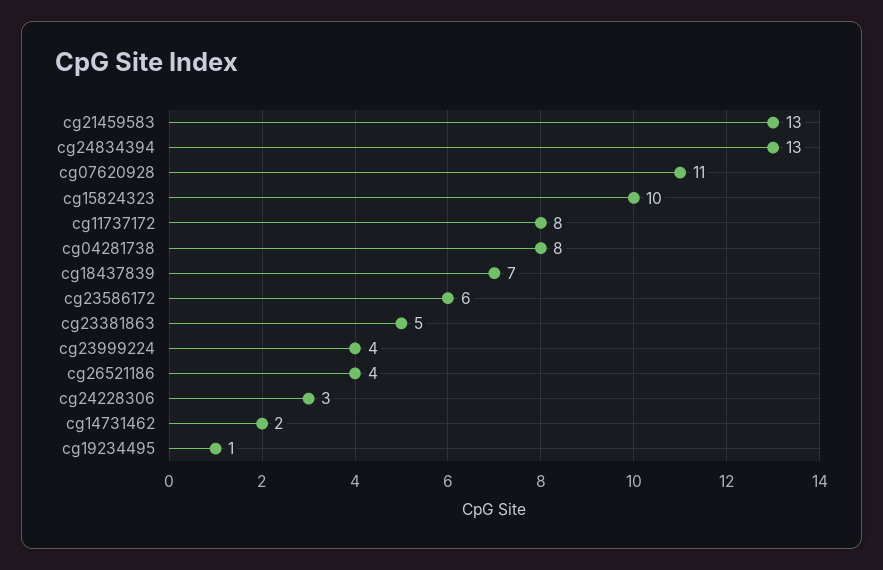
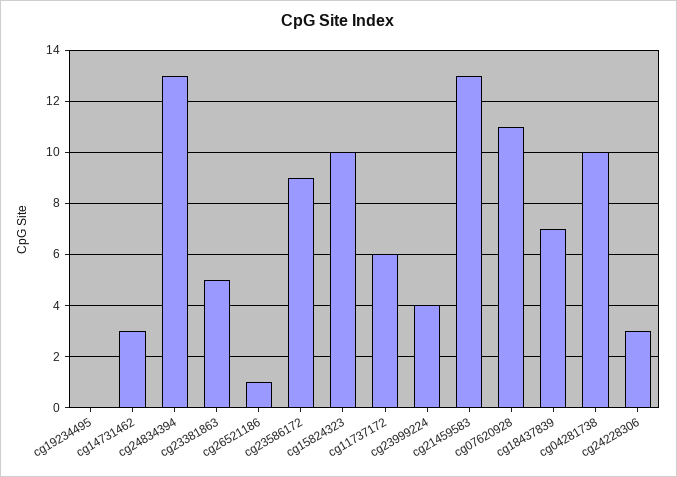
  {
    "cg21459583": 13,
    "cg24834394": 13,
    "cg07620928": 11,
    "cg15824323": 10,
-   "cg11737172": 8,
+   "cg11737172": 6,
-   "cg04281738": 8,
+   "cg04281738": 10,
    "cg18437839": 7,
-   "cg23586172": 6,
+   "cg23586172": 9,
    "cg23381863": 5,
    "cg23999224": 4,
-   "cg26521186": 4,
+   "cg26521186": 1,
    "cg24228306": 3,
-   "cg14731462": 2,
+   "cg14731462": 3,
-   "cg19234495": 1
+   "cg19234495": 0
  }

